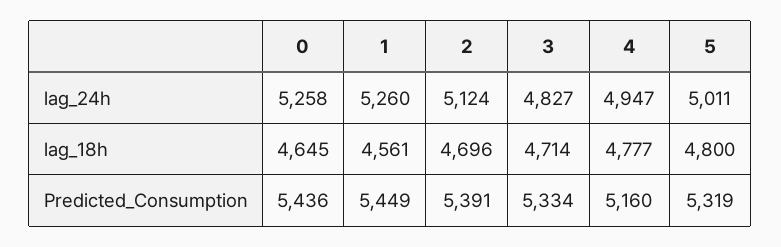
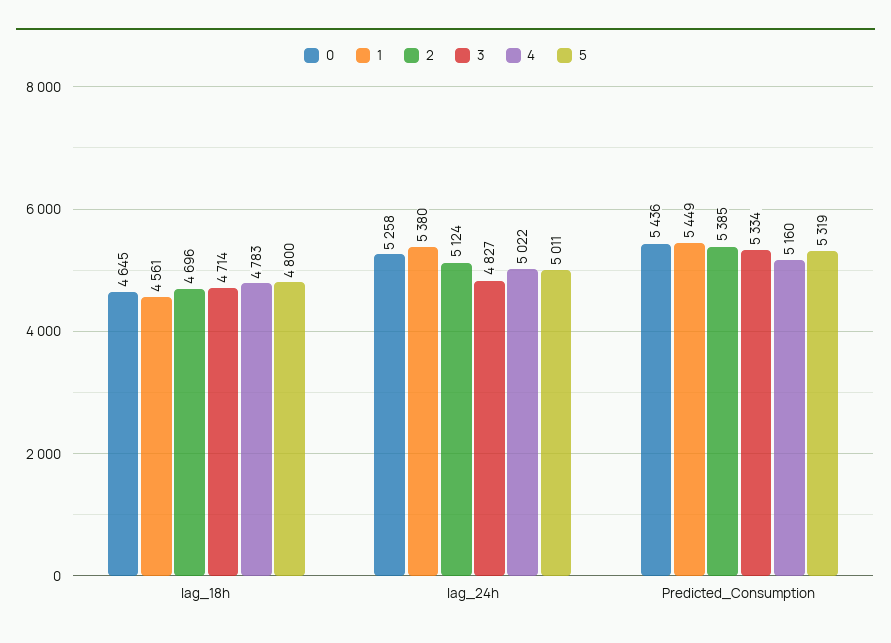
  {
    "0": {
      "lag_24h": 5258,
      "lag_18h": 4645,
      "Predicted_Consumption": 5436
    },
    "1": {
-     "lag_24h": 5260,
+     "lag_24h": 5380,
      "lag_18h": 4561,
      "Predicted_Consumption": 5449
    },
    "2": {
      "lag_24h": 5124,
      "lag_18h": 4696,
-     "Predicted_Consumption": 5391
+     "Predicted_Consumption": 5385
    },
    "3": {
      "lag_24h": 4827,
      "lag_18h": 4714,
      "Predicted_Consumption": 5334
    },
    "4": {
-     "lag_24h": 4947,
+     "lag_24h": 5022,
-     "lag_18h": 4777,
+     "lag_18h": 4783,
      "Predicted_Consumption": 5160
    },
    "5": {
      "lag_24h": 5011,
      "lag_18h": 4800,
      "Predicted_Consumption": 5319
    }
  }

